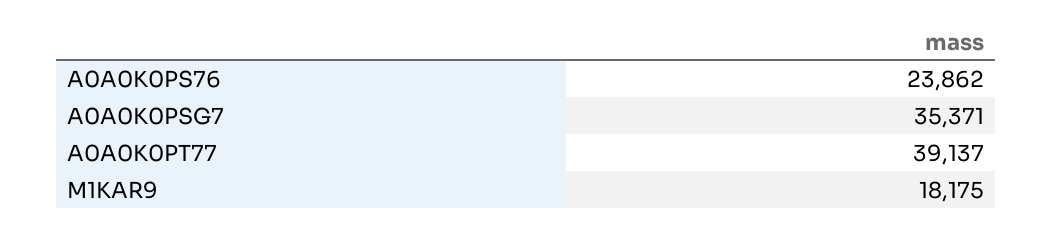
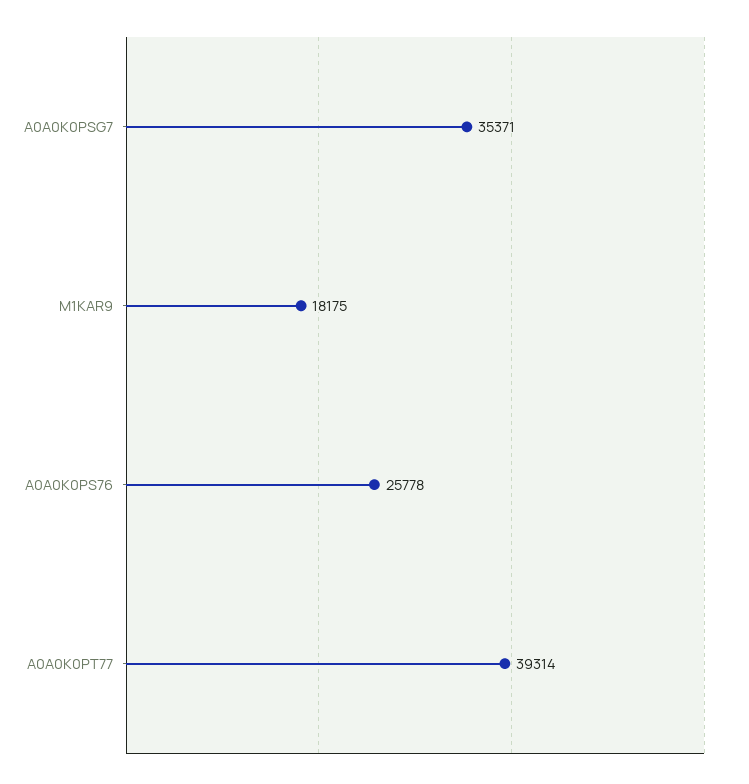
  {
-   "A0A0K0PS76": 23862,
+   "A0A0K0PS76": 25778,
    "A0A0K0PSG7": 35371,
-   "A0A0K0PT77": 39137,
+   "A0A0K0PT77": 39314,
    "M1KAR9": 18175
  }

